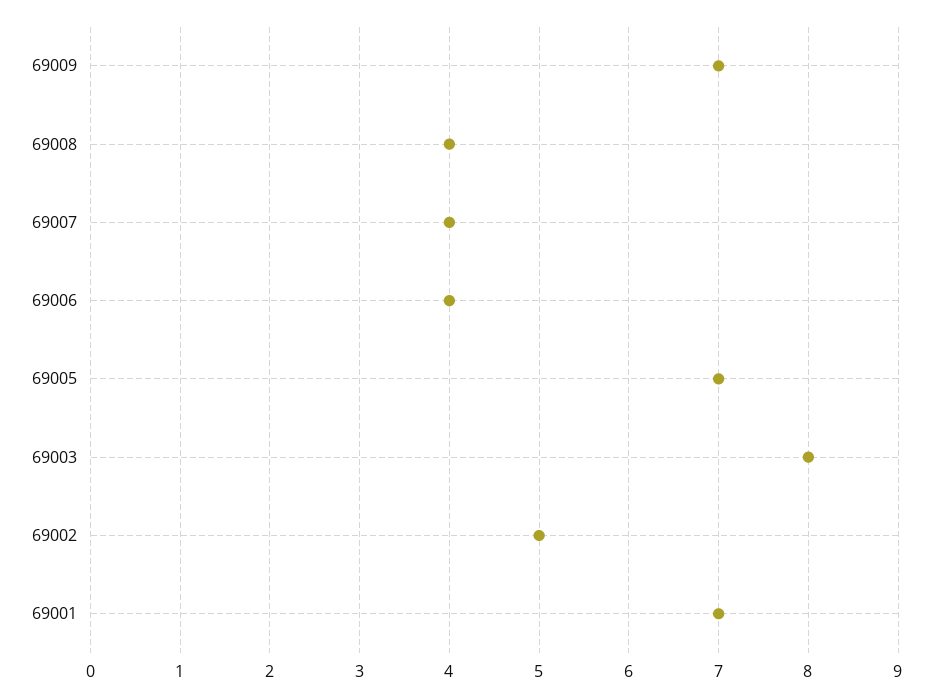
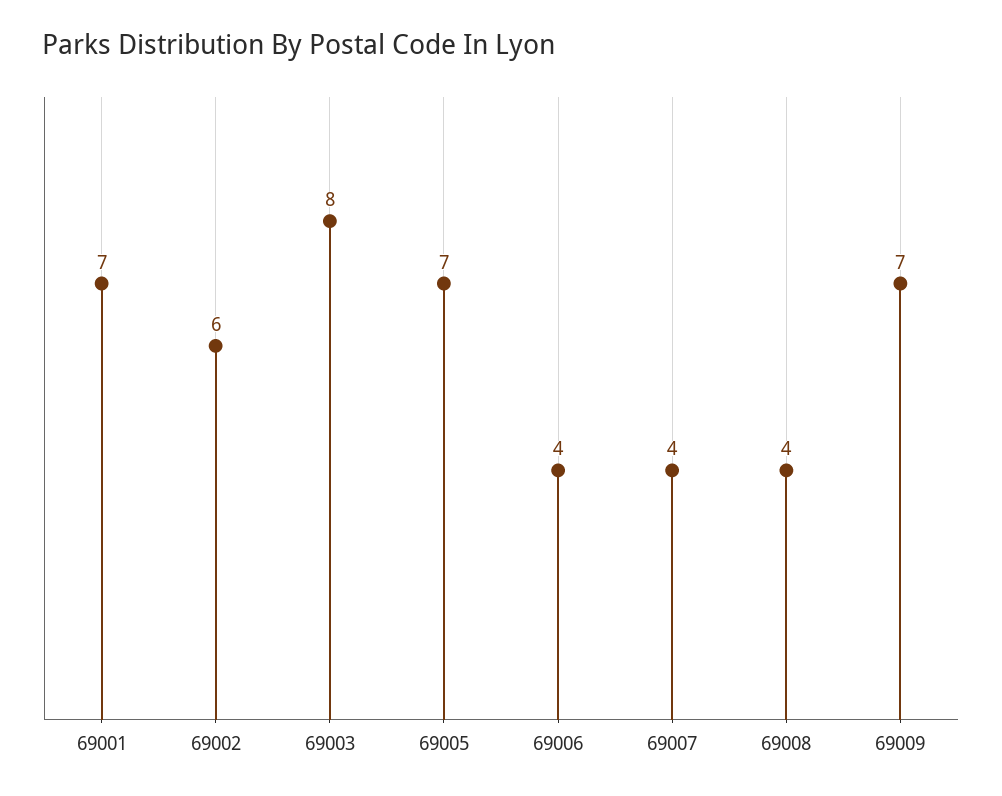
  {
    "69009": 7,
    "69008": 4,
    "69007": 4,
    "69006": 4,
    "69005": 7,
    "69003": 8,
-   "69002": 5,
+   "69002": 6,
    "69001": 7
  }

